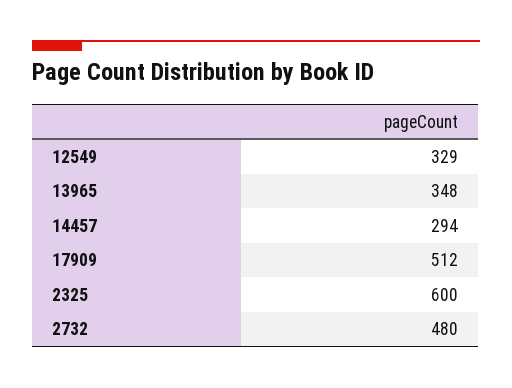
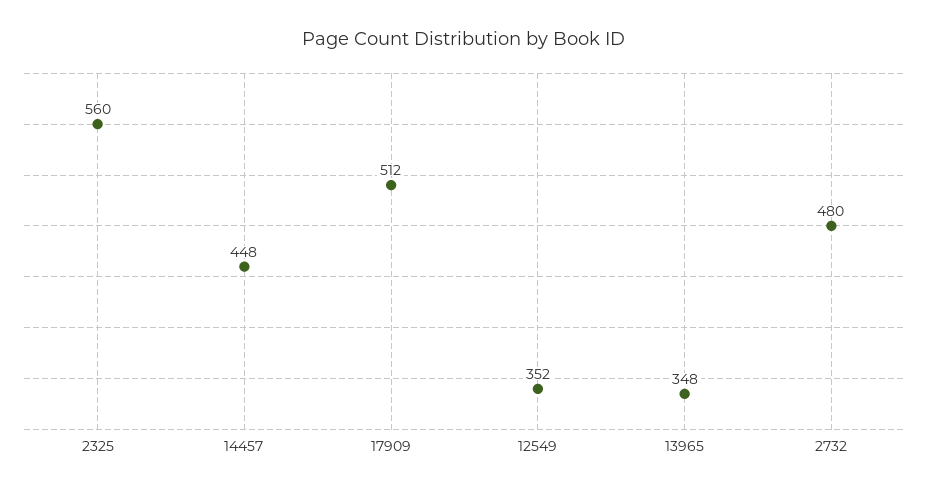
  {
-   "12549": 329,
+   "12549": 352,
    "13965": 348,
-   "14457": 294,
+   "14457": 448,
    "17909": 512,
-   "2325": 600,
+   "2325": 560,
    "2732": 480
  }

